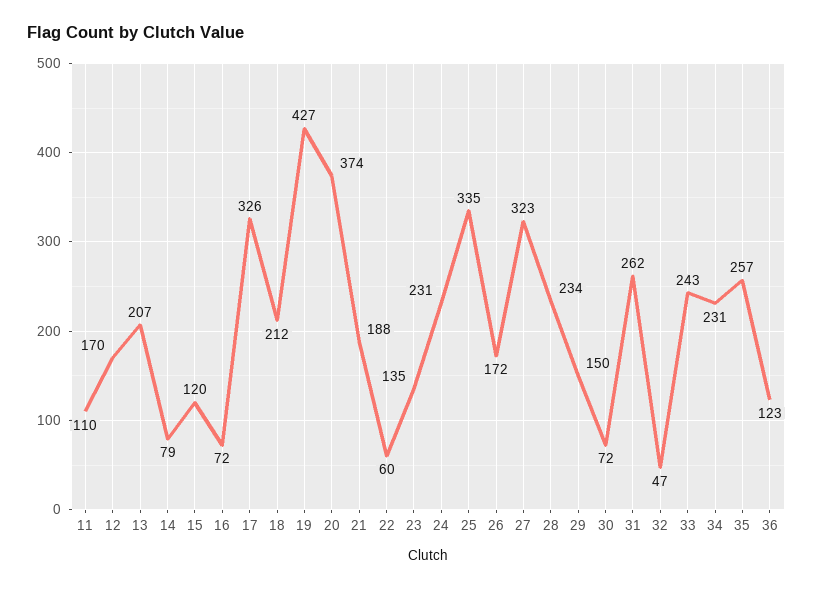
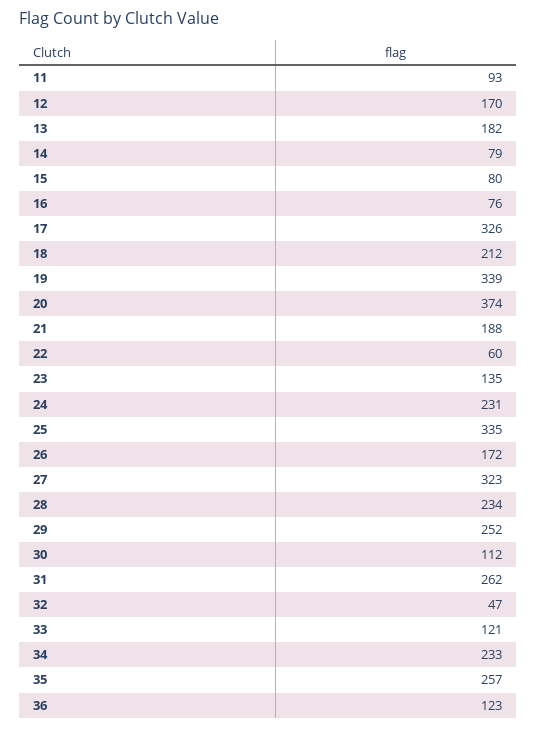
  {
-   "11": 110,
+   "11": 93,
    "12": 170,
-   "13": 207,
+   "13": 182,
    "14": 79,
-   "15": 120,
+   "15": 80,
-   "16": 72,
+   "16": 76,
    "17": 326,
    "18": 212,
-   "19": 427,
+   "19": 339,
    "20": 374,
    "21": 188,
    "22": 60,
    "23": 135,
    "24": 231,
    "25": 335,
    "26": 172,
    "27": 323,
    "28": 234,
-   "29": 150,
+   "29": 252,
-   "30": 72,
+   "30": 112,
    "31": 262,
    "32": 47,
-   "33": 243,
+   "33": 121,
-   "34": 231,
+   "34": 233,
    "35": 257,
    "36": 123
  }

